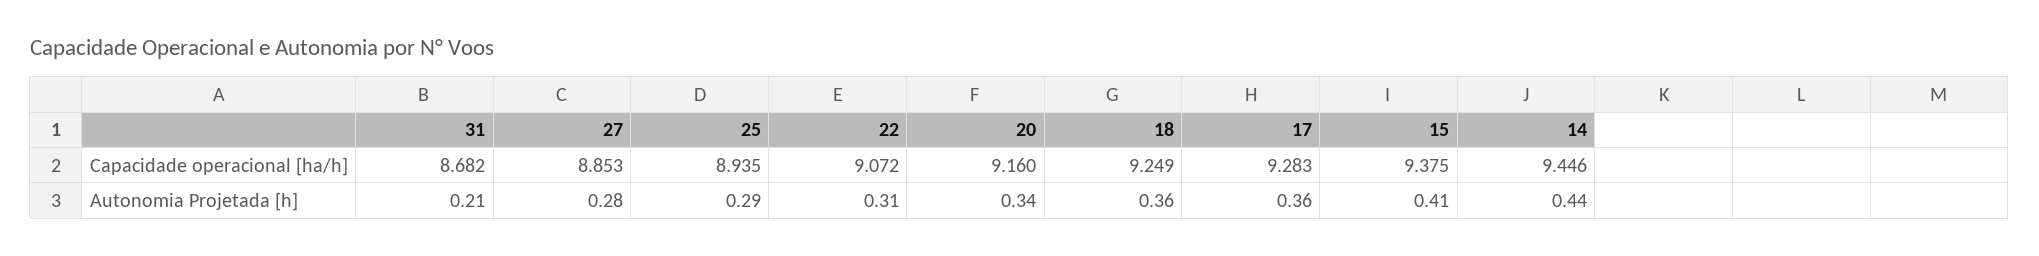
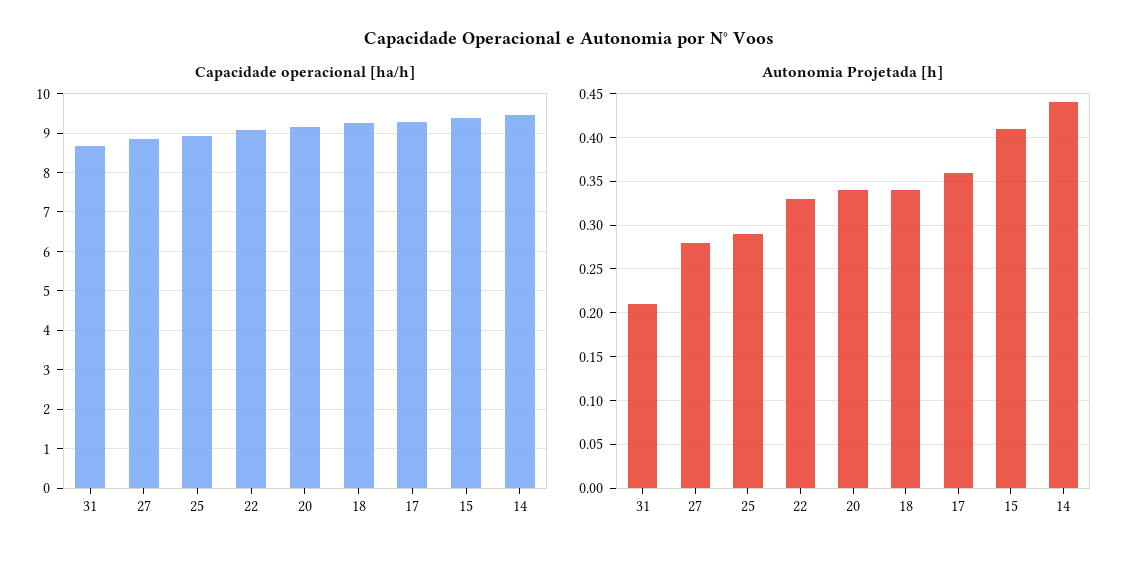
  {
    "Capacidade operacional [ha/h]": {
      "31": 8.682,
      "27": 8.853,
      "25": 8.935,
      "22": 9.072,
      "20": 9.16,
      "18": 9.249,
      "17": 9.283,
      "15": 9.375,
      "14": 9.446
    },
    "Autonomia Projetada [h]": {
      "31": 0.21,
      "27": 0.28,
      "25": 0.29,
-     "22": 0.31,
+     "22": 0.33,
      "20": 0.34,
-     "18": 0.36,
+     "18": 0.34,
      "17": 0.36,
      "15": 0.41,
      "14": 0.44
    }
  }

